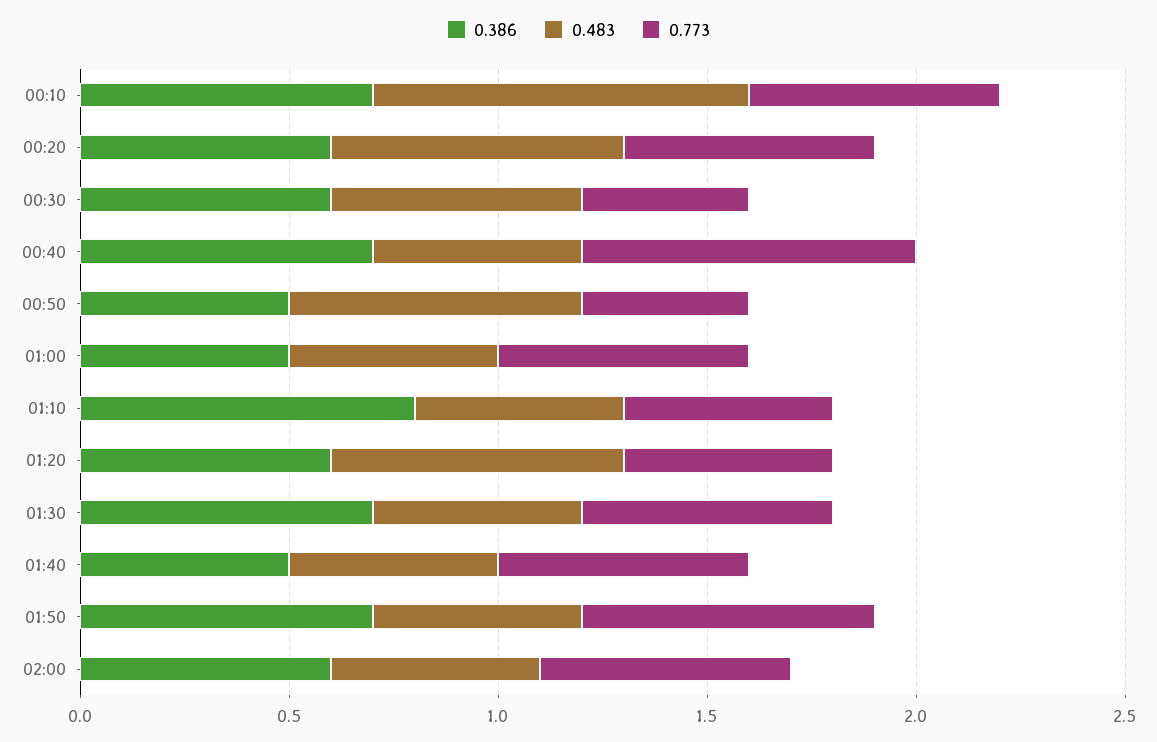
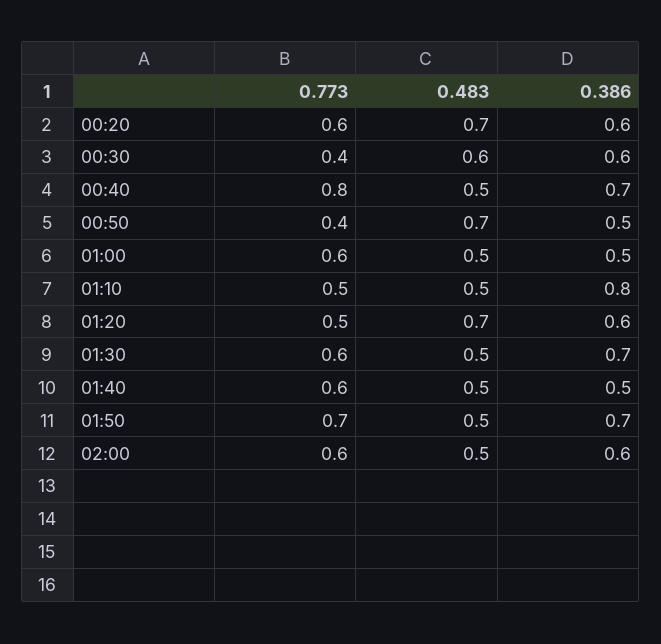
  {
    "0.386": {
-     "00:10": 0.7,
      "00:20": 0.6,
      "00:30": 0.6,
      "00:40": 0.7,
      "00:50": 0.5,
      "01:00": 0.5,
      "01:10": 0.8,
      "01:20": 0.6,
      "01:30": 0.7,
      "01:40": 0.5,
      "01:50": 0.7,
      "02:00": 0.6
    },
    "0.483": {
-     "00:10": 0.9,
      "00:20": 0.7,
      "00:30": 0.6,
      "00:40": 0.5,
      "00:50": 0.7,
      "01:00": 0.5,
      "01:10": 0.5,
      "01:20": 0.7,
      "01:30": 0.5,
      "01:40": 0.5,
      "01:50": 0.5,
      "02:00": 0.5
    },
    "0.773": {
-     "00:10": 0.6,
      "00:20": 0.6,
      "00:30": 0.4,
      "00:40": 0.8,
      "00:50": 0.4,
      "01:00": 0.6,
      "01:10": 0.5,
      "01:20": 0.5,
      "01:30": 0.6,
      "01:40": 0.6,
      "01:50": 0.7,
      "02:00": 0.6
    }
  }

